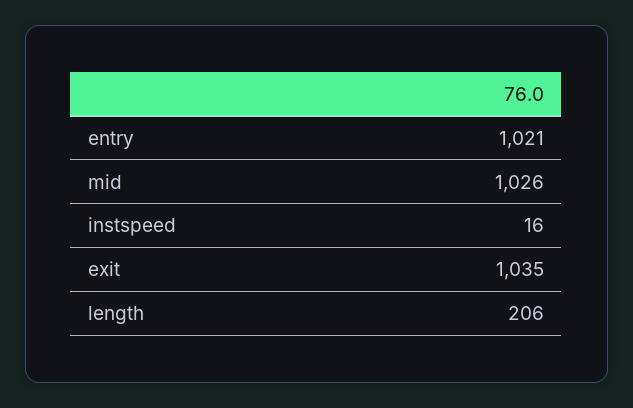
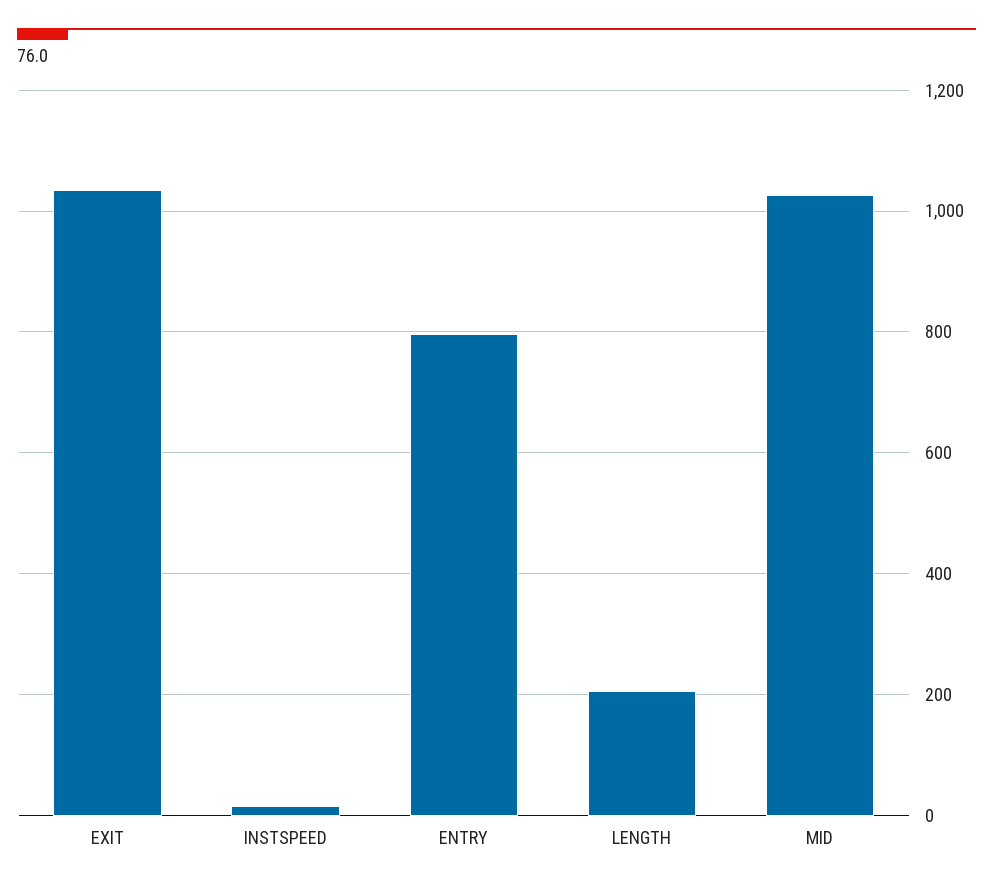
  {
-   "entry": 1021,
+   "entry": 800,
    "mid": 1026,
    "instspeed": 16,
    "exit": 1035,
    "length": 206
  }

